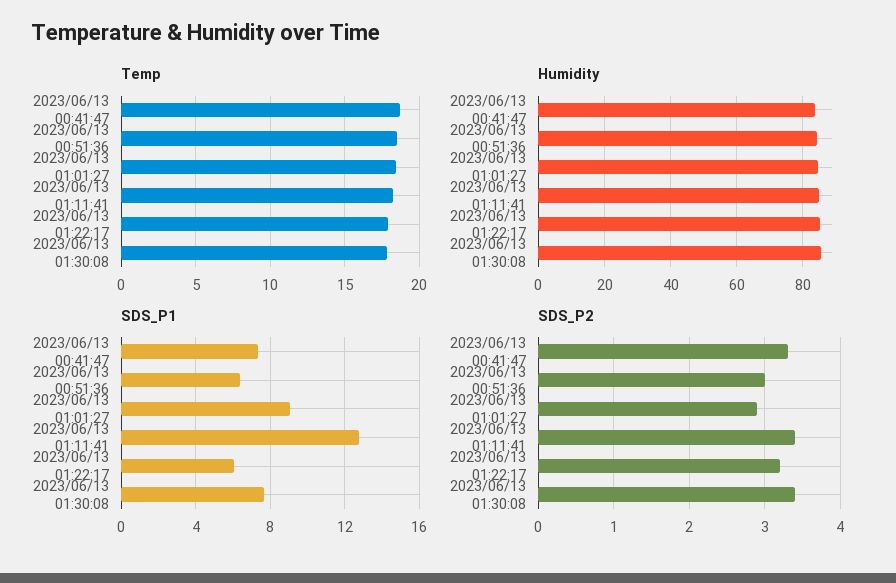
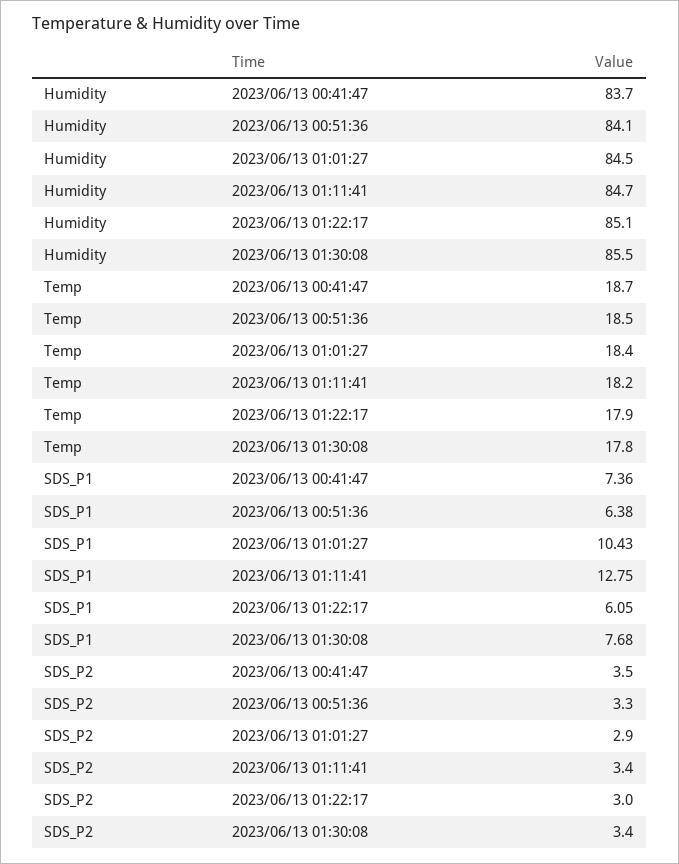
  {
    "Temp": {
      "2023/06/13 00:41:47": 18.7,
      "2023/06/13 00:51:36": 18.5,
      "2023/06/13 01:01:27": 18.4,
      "2023/06/13 01:11:41": 18.2,
      "2023/06/13 01:22:17": 17.9,
      "2023/06/13 01:30:08": 17.8
    },
    "Humidity": {
      "2023/06/13 00:41:47": 83.7,
      "2023/06/13 00:51:36": 84.1,
      "2023/06/13 01:01:27": 84.5,
      "2023/06/13 01:11:41": 84.7,
      "2023/06/13 01:22:17": 85.1,
      "2023/06/13 01:30:08": 85.5
    },
    "SDS_P1": {
      "2023/06/13 00:41:47": 7.36,
      "2023/06/13 00:51:36": 6.38,
-     "2023/06/13 01:01:27": 9,
+     "2023/06/13 01:01:27": 10.43,
      "2023/06/13 01:11:41": 12.75,
      "2023/06/13 01:22:17": 6.05,
      "2023/06/13 01:30:08": 7.68
    },
    "SDS_P2": {
-     "2023/06/13 00:41:47": 3.3,
+     "2023/06/13 00:41:47": 3.5,
-     "2023/06/13 00:51:36": 3,
+     "2023/06/13 00:51:36": 3.3,
      "2023/06/13 01:01:27": 2.9,
      "2023/06/13 01:11:41": 3.4,
-     "2023/06/13 01:22:17": 3.2,
+     "2023/06/13 01:22:17": 3,
      "2023/06/13 01:30:08": 3.4
    }
  }

